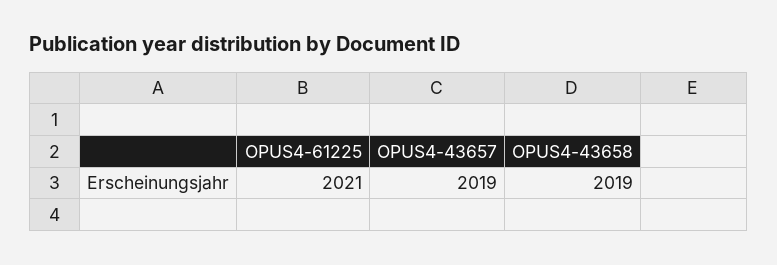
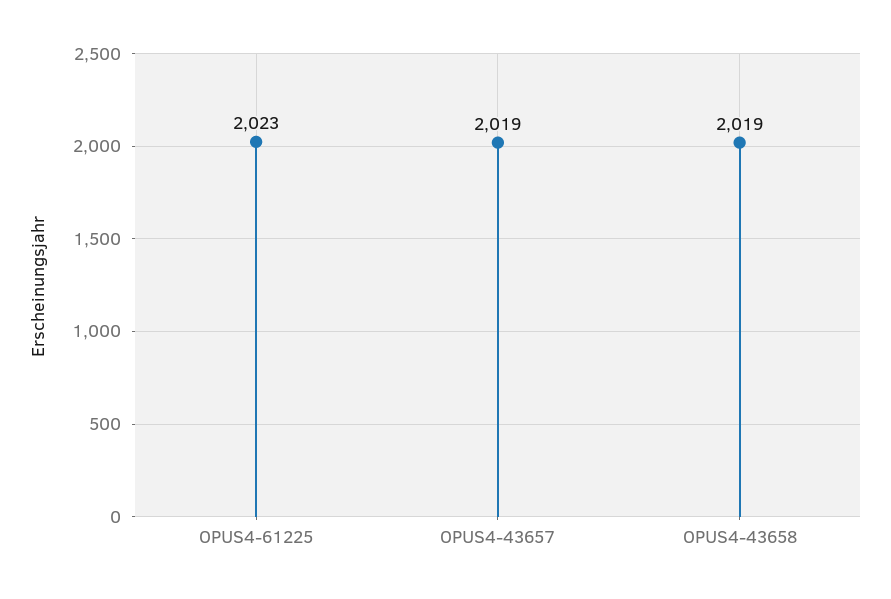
  {
-   "OPUS4-61225": 2021,
+   "OPUS4-61225": 2023,
    "OPUS4-43657": 2019,
    "OPUS4-43658": 2019
  }

